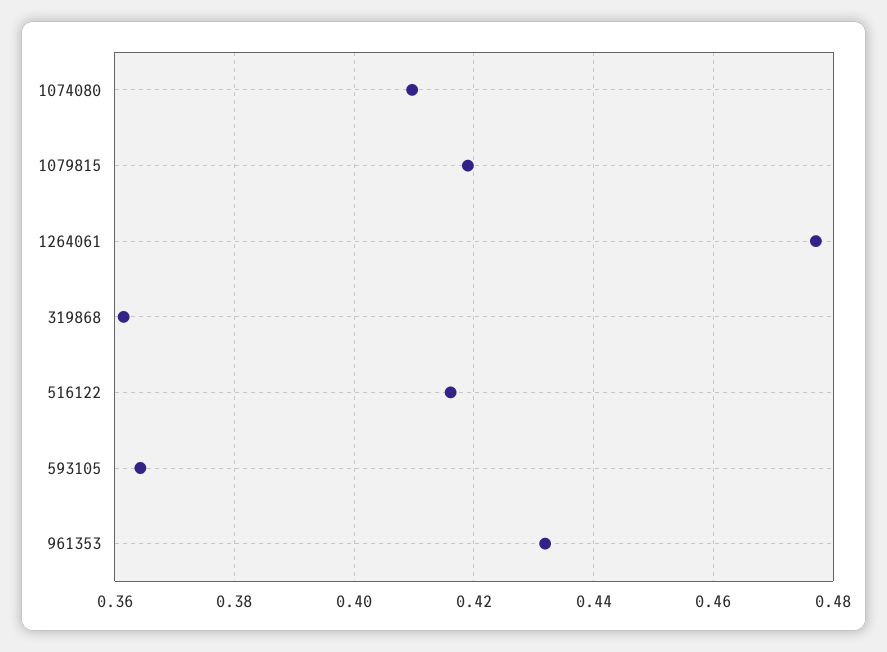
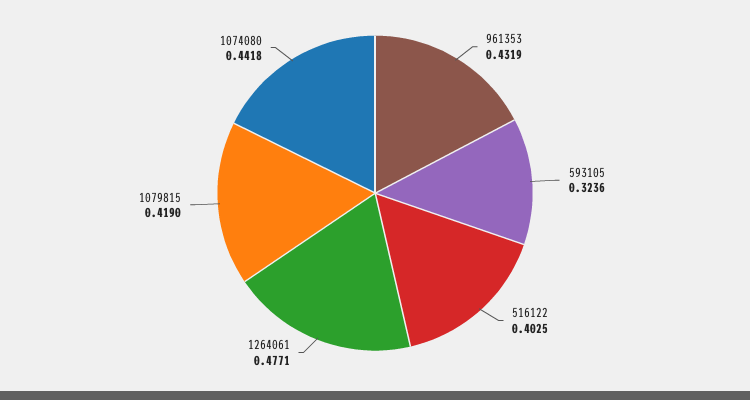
  {
-   "1074080": 0.41,
+   "1074080": 0.4418,
    "1079815": 0.419,
    "1264061": 0.4771,
-   "319868": 0.362,
-   "516122": 0.416,
+   "516122": 0.4025,
-   "593105": 0.364,
+   "593105": 0.3236,
    "961353": 0.4319
  }

